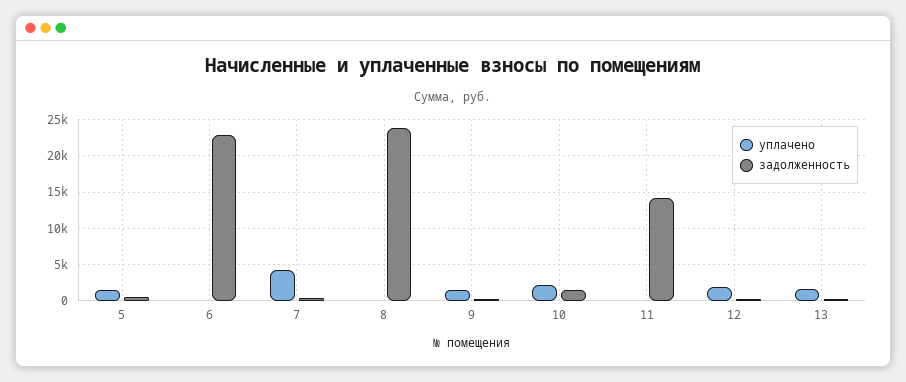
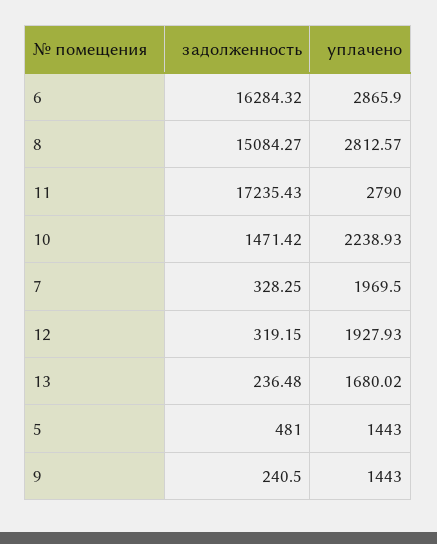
  {
    "уплачено": {
      "5": 1443,
-     "6": 0,
+     "6": 2865.9,
-     "7": 4000,
+     "7": 1969.5,
-     "8": 0,
+     "8": 2812.57,
      "9": 1443,
      "10": 2238.93,
-     "11": 0,
+     "11": 2790,
      "12": 1927.93,
      "13": 1680.02
    },
    "задолженность": {
      "5": 481,
-     "6": 23000,
+     "6": 16284.32,
      "7": 328.25,
-     "8": 24000,
+     "8": 15084.27,
      "9": 240.5,
      "10": 1471.42,
-     "11": 14000,
+     "11": 17235.43,
      "12": 319.15,
      "13": 236.48
    }
  }

